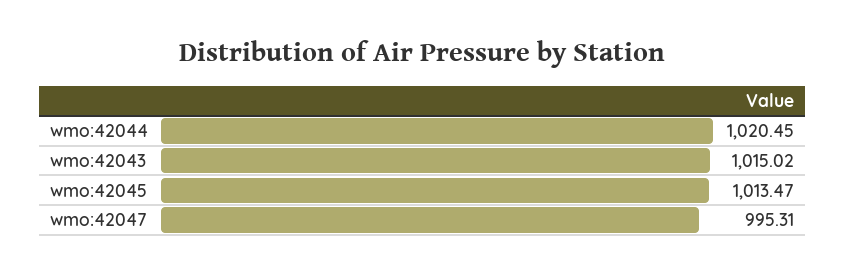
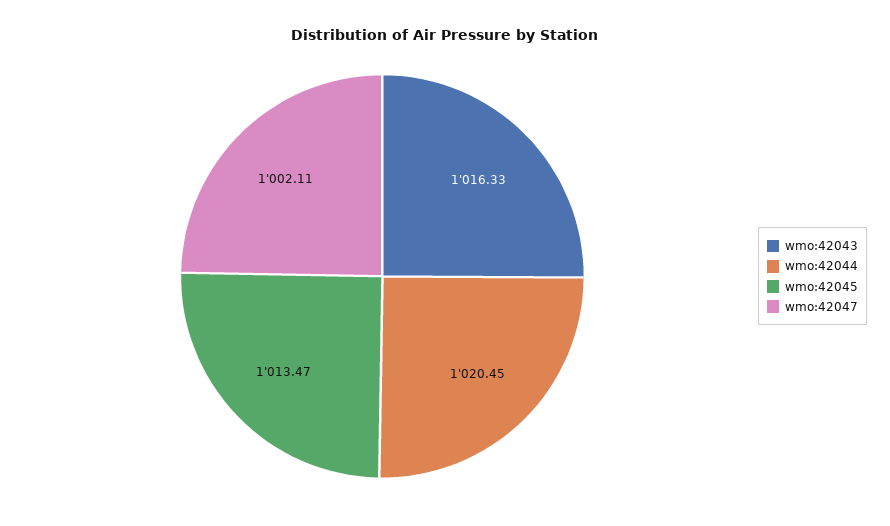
  {
    "wmo:42044": 1020.45,
-   "wmo:42043": 1015.02,
+   "wmo:42043": 1016.33,
    "wmo:42045": 1013.47,
-   "wmo:42047": 995.31
+   "wmo:42047": 1002.11
  }

